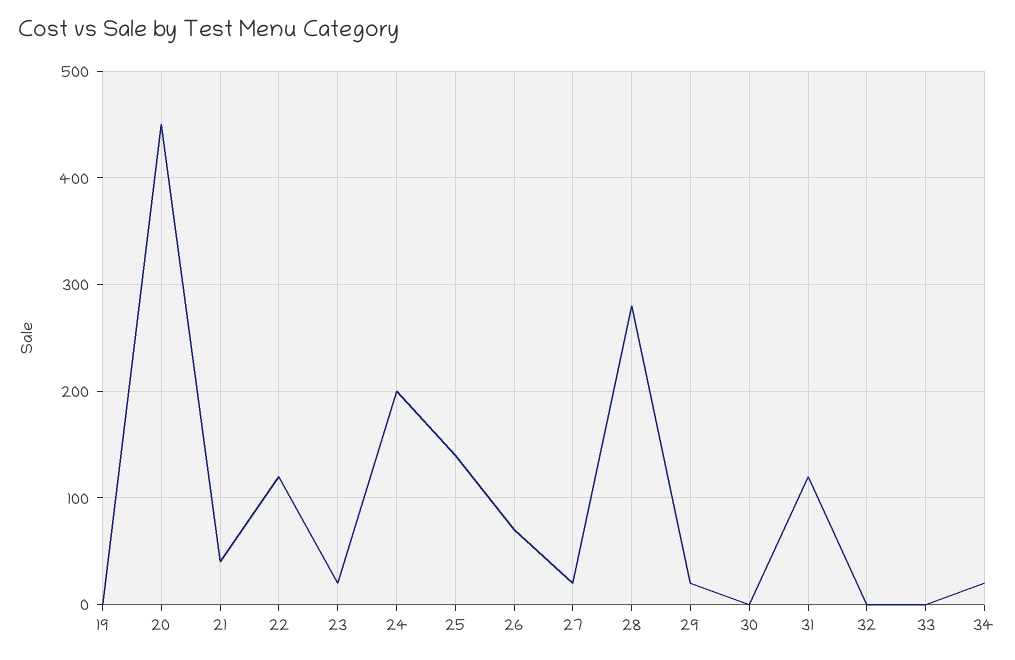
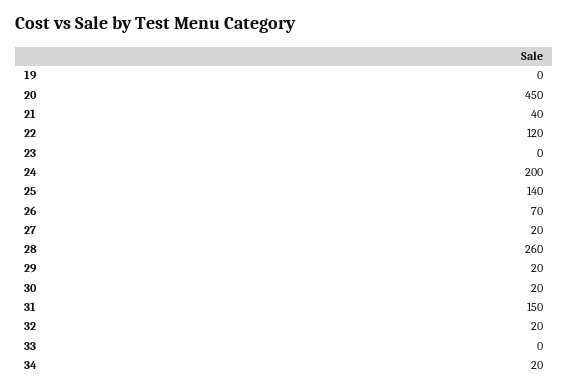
  {
    "19": 0,
    "20": 450,
    "21": 40,
    "22": 120,
-   "23": 20,
+   "23": 0,
    "24": 200,
    "25": 140,
    "26": 70,
    "27": 20,
-   "28": 280,
+   "28": 260,
    "29": 20,
-   "30": 0,
+   "30": 20,
-   "31": 120,
+   "31": 150,
-   "32": 0,
+   "32": 20,
    "33": 0,
    "34": 20
  }

